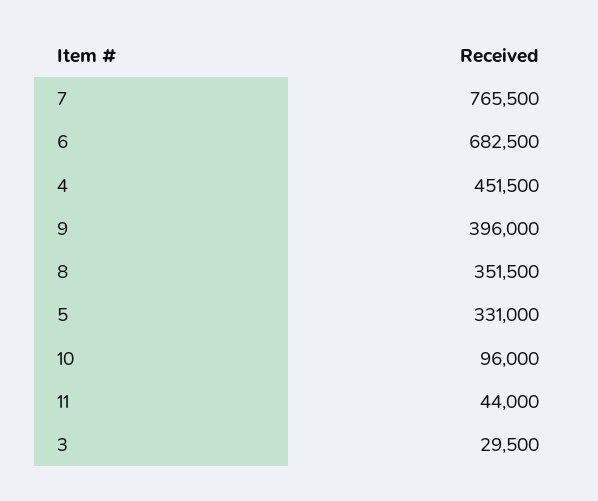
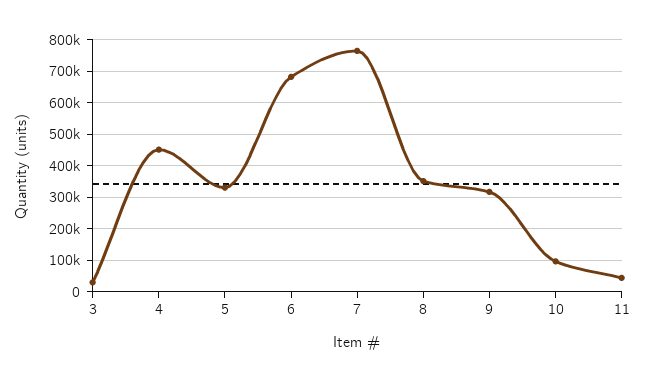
  {
    "7": 765500,
    "6": 682500,
    "4": 451500,
-   "9": 396000,
+   "9": 320000,
    "8": 351500,
    "5": 331000,
    "10": 96000,
    "11": 44000,
    "3": 29500
  }

